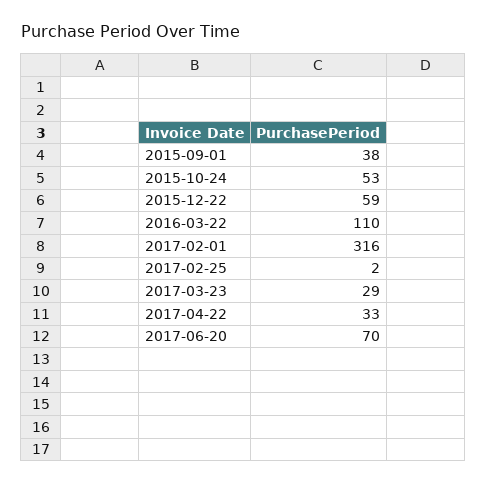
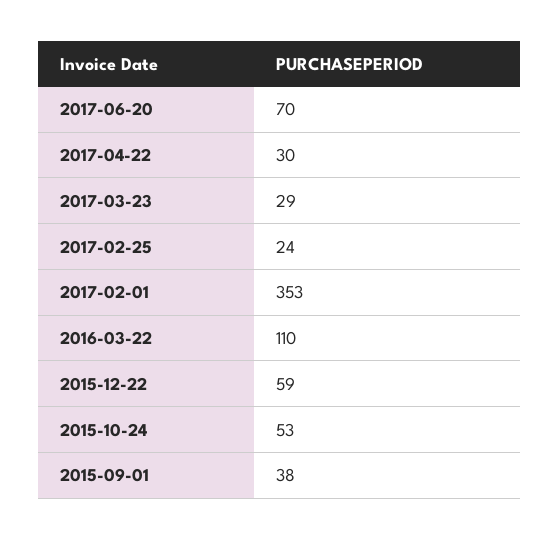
  {
    "2015-09-01": 38,
    "2015-10-24": 53,
    "2015-12-22": 59,
    "2016-03-22": 110,
-   "2017-02-01": 316,
+   "2017-02-01": 353,
-   "2017-02-25": 2,
+   "2017-02-25": 24,
    "2017-03-23": 29,
-   "2017-04-22": 33,
+   "2017-04-22": 30,
    "2017-06-20": 70
  }

